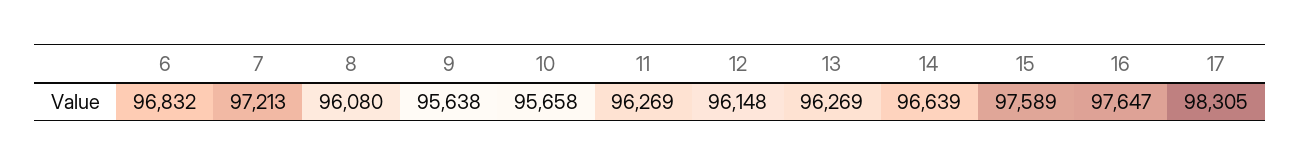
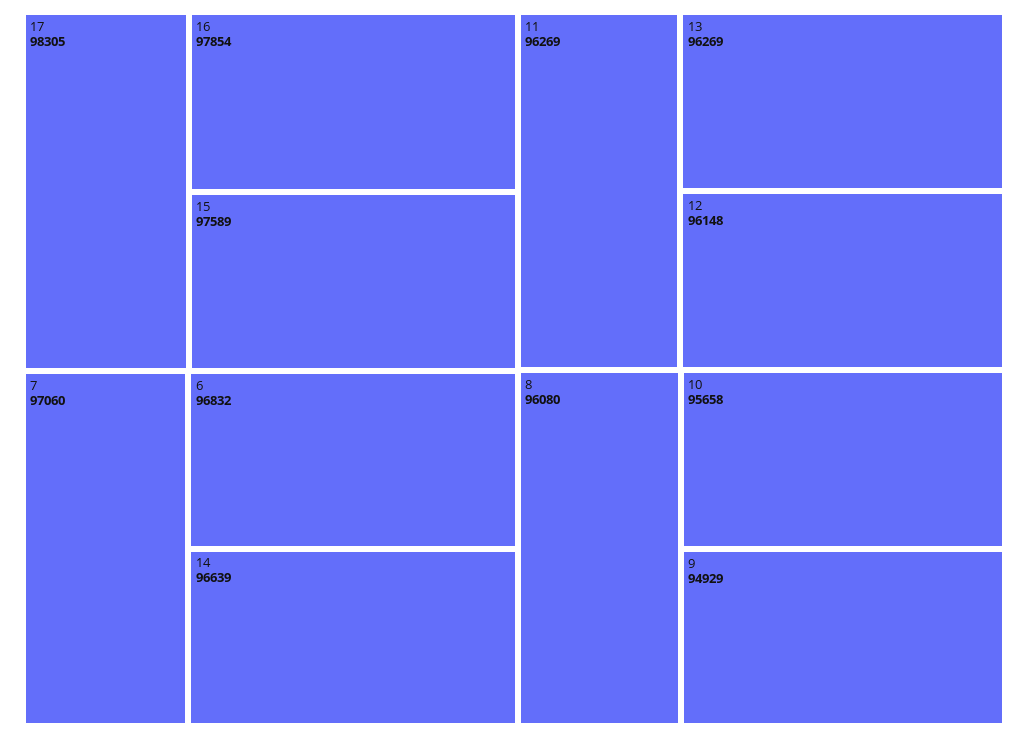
  {
    "6": 96832,
-   "7": 97213,
+   "7": 97060,
    "8": 96080,
-   "9": 95638,
+   "9": 94929,
    "10": 95658,
    "11": 96269,
    "12": 96148,
    "13": 96269,
    "14": 96639,
    "15": 97589,
-   "16": 97647,
+   "16": 97854,
    "17": 98305
  }

